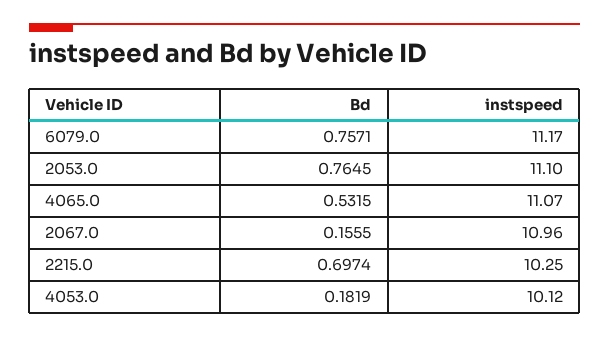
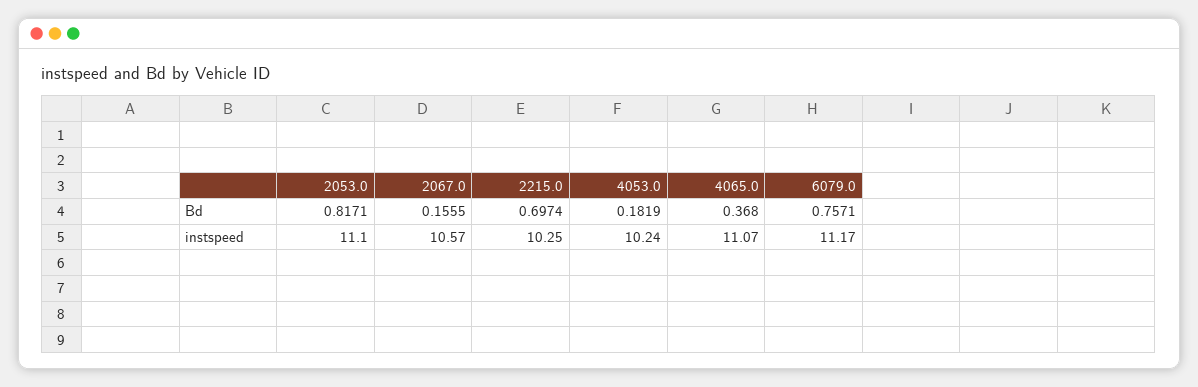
  {
    "Bd": {
      "6079.0": 0.7571,
-     "2053.0": 0.7645,
+     "2053.0": 0.8171,
-     "4065.0": 0.5315,
+     "4065.0": 0.368,
      "2067.0": 0.1555,
      "2215.0": 0.6974,
      "4053.0": 0.1819
    },
    "instspeed": {
      "6079.0": 11.17,
      "2053.0": 11.1,
      "4065.0": 11.07,
-     "2067.0": 10.96,
+     "2067.0": 10.57,
      "2215.0": 10.25,
-     "4053.0": 10.12
+     "4053.0": 10.24
    }
  }

